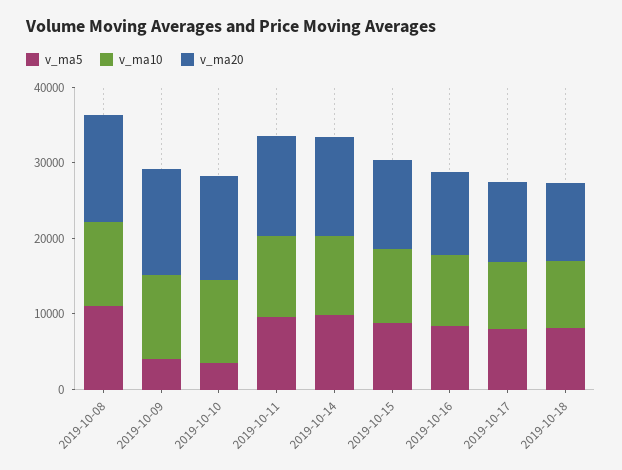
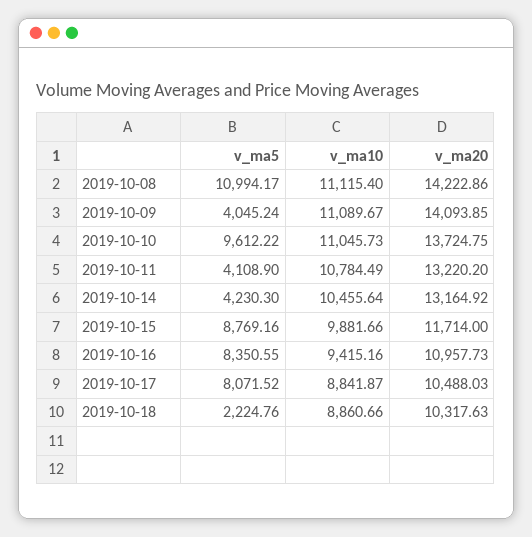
  {
    "v_ma5": {
      "2019-10-08": 10994.17,
      "2019-10-09": 4045.24,
-     "2019-10-10": 4000,
+     "2019-10-10": 9612.22,
-     "2019-10-11": 10000,
+     "2019-10-11": 4108.9,
-     "2019-10-14": 10000,
+     "2019-10-14": 4230.3,
      "2019-10-15": 8769.16,
      "2019-10-16": 8350.55,
      "2019-10-17": 8071.52,
-     "2019-10-18": 8000
+     "2019-10-18": 2224.76
    },
    "v_ma10": {
      "2019-10-08": 11115.4,
      "2019-10-09": 11089.67,
      "2019-10-10": 11045.73,
      "2019-10-11": 10784.49,
      "2019-10-14": 10455.64,
      "2019-10-15": 9881.66,
      "2019-10-16": 9415.16,
      "2019-10-17": 8841.87,
      "2019-10-18": 8860.66
    },
    "v_ma20": {
      "2019-10-08": 14222.86,
      "2019-10-09": 14093.85,
      "2019-10-10": 13724.75,
      "2019-10-11": 13220.2,
      "2019-10-14": 13164.92,
      "2019-10-15": 11714,
      "2019-10-16": 10957.73,
      "2019-10-17": 10488.03,
      "2019-10-18": 10317.63
    }
  }

